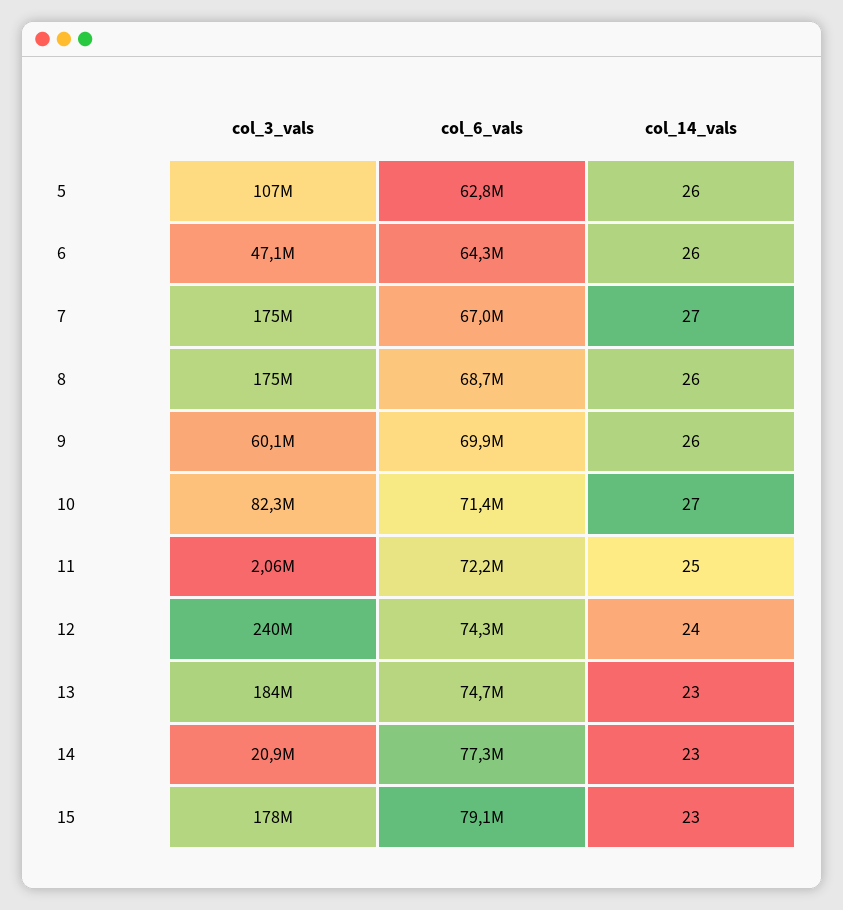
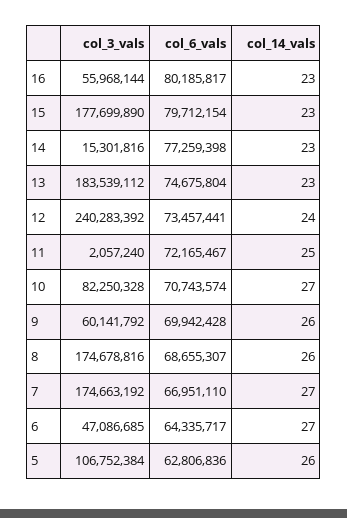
  {
    "col_3_vals": {
      "5": 106752384,
      "6": 47086685,
      "7": 174663192,
      "8": 174678816,
      "9": 60141792,
      "10": 82250328,
      "11": 2057240,
      "12": 240283392,
      "13": 183539112,
-     "14": 20900000,
+     "14": 15301816,
-     "15": 177699890
+     "15": 177699890,
+     "16": 55968144
    },
    "col_6_vals": {
      "5": 62806836,
      "6": 64335717,
      "7": 66951110,
      "8": 68655307,
      "9": 69942428,
-     "10": 71400000,
+     "10": 70743574,
      "11": 72165467,
-     "12": 74300000,
+     "12": 73457441,
      "13": 74675804,
      "14": 77259398,
-     "15": 79100000
+     "15": 79712154,
+     "16": 80185817
    },
    "col_14_vals": {
      "5": 26,
-     "6": 26,
+     "6": 27,
      "7": 27,
      "8": 26,
      "9": 26,
      "10": 27,
      "11": 25,
      "12": 24,
      "13": 23,
      "14": 23,
-     "15": 23
+     "15": 23,
+     "16": 23
    }
  }

